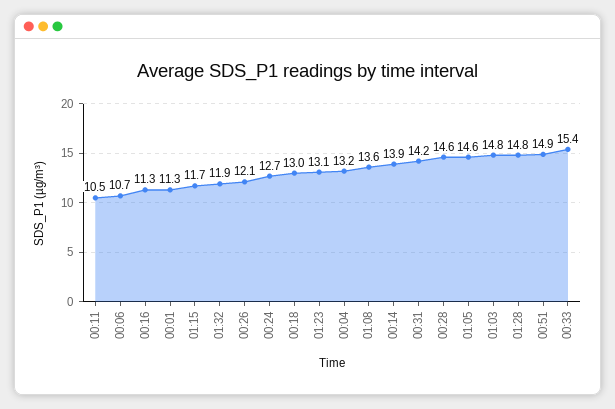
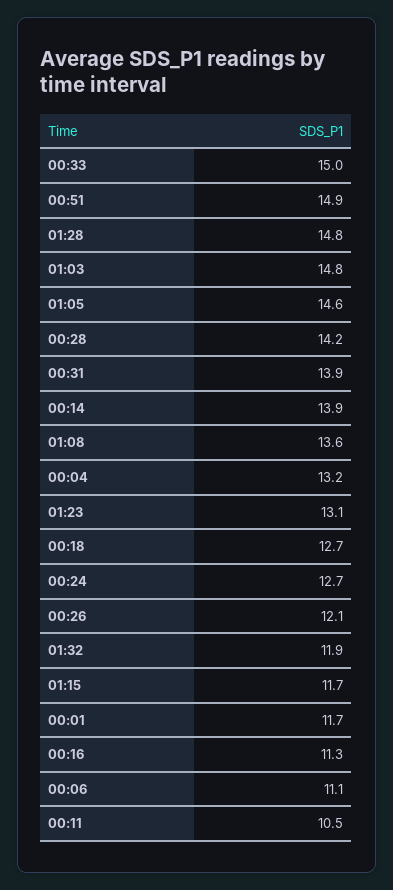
  {
    "00:11": 10.5,
-   "00:06": 10.7,
+   "00:06": 11.1,
    "00:16": 11.3,
-   "00:01": 11.3,
+   "00:01": 11.7,
    "01:15": 11.7,
    "01:32": 11.9,
    "00:26": 12.1,
    "00:24": 12.7,
-   "00:18": 13,
+   "00:18": 12.7,
    "01:23": 13.1,
    "00:04": 13.2,
    "01:08": 13.6,
    "00:14": 13.9,
-   "00:31": 14.2,
+   "00:31": 13.9,
-   "00:28": 14.6,
+   "00:28": 14.2,
    "01:05": 14.6,
    "01:03": 14.8,
    "01:28": 14.8,
    "00:51": 14.9,
-   "00:33": 15.4
+   "00:33": 15
  }

